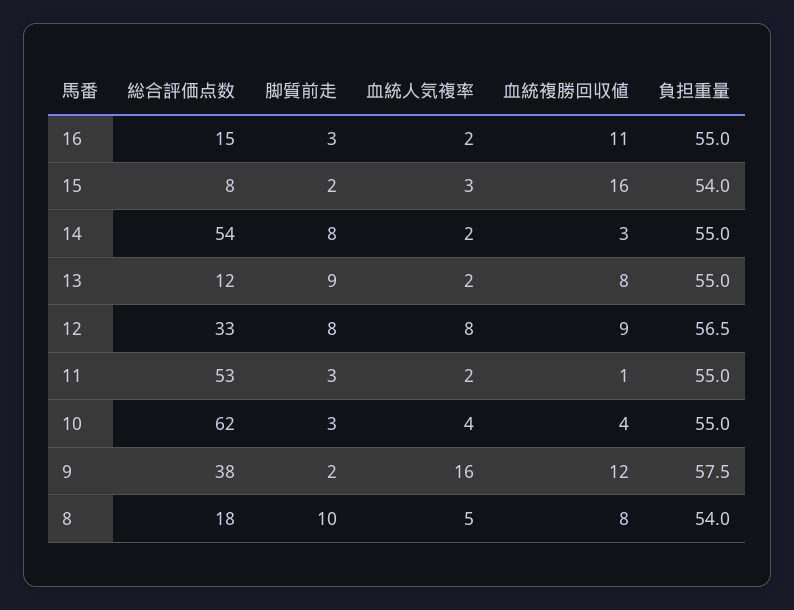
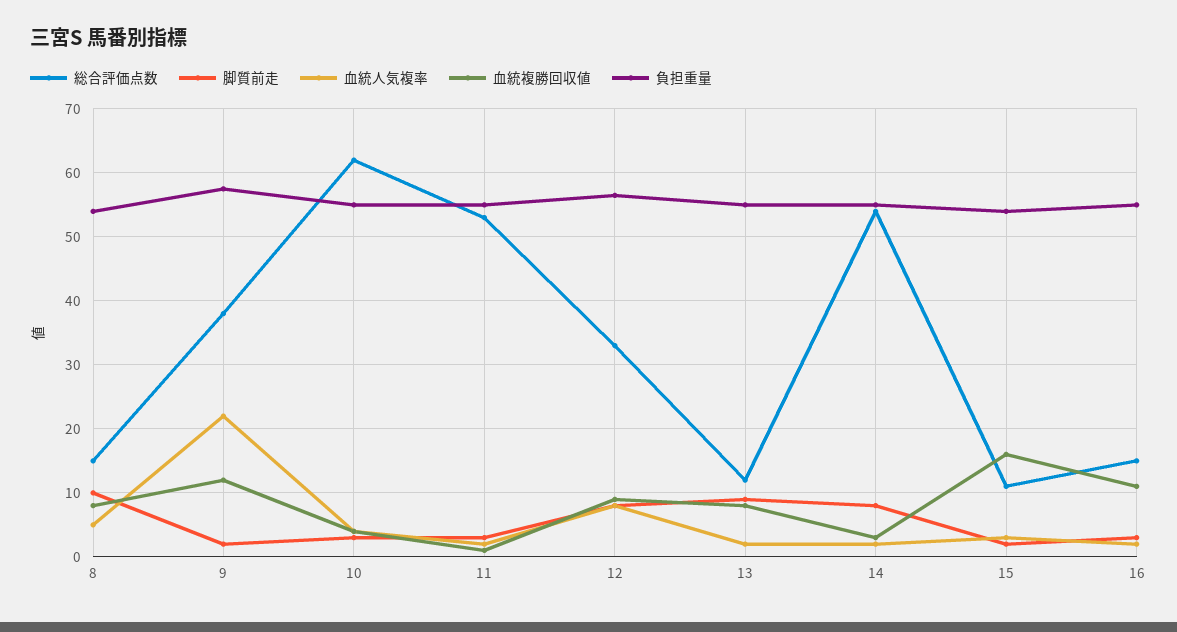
  {
    "総合評価点数": {
      "16": 15,
-     "15": 8,
+     "15": 11,
      "14": 54,
      "13": 12,
      "12": 33,
      "11": 53,
      "10": 62,
      "9": 38,
-     "8": 18
+     "8": 15
    },
    "脚質前走": {
      "16": 3,
      "15": 2,
      "14": 8,
      "13": 9,
      "12": 8,
      "11": 3,
      "10": 3,
      "9": 2,
      "8": 10
    },
    "血統人気複率": {
      "16": 2,
      "15": 3,
      "14": 2,
      "13": 2,
      "12": 8,
      "11": 2,
      "10": 4,
-     "9": 16,
+     "9": 22,
      "8": 5
    },
    "血統複勝回収値": {
      "16": 11,
      "15": 16,
      "14": 3,
      "13": 8,
      "12": 9,
      "11": 1,
      "10": 4,
      "9": 12,
      "8": 8
    },
    "負担重量": {
      "16": 55,
      "15": 54,
      "14": 55,
      "13": 55,
      "12": 56.5,
      "11": 55,
      "10": 55,
      "9": 57.5,
      "8": 54
    }
  }

